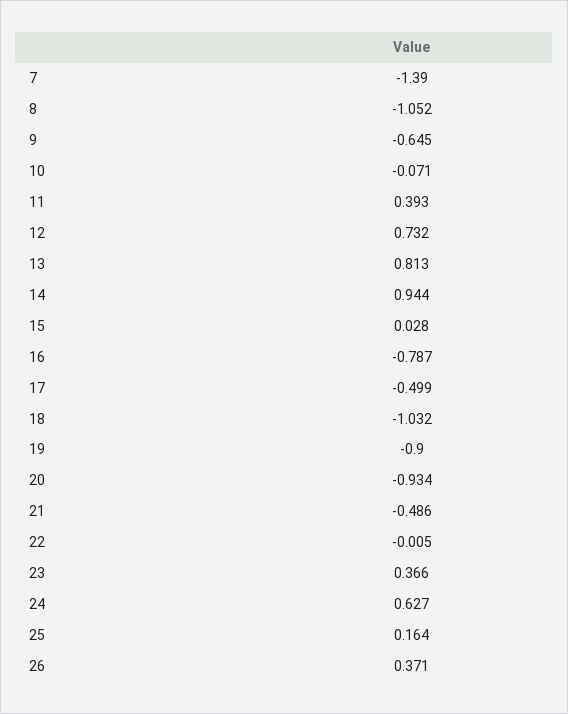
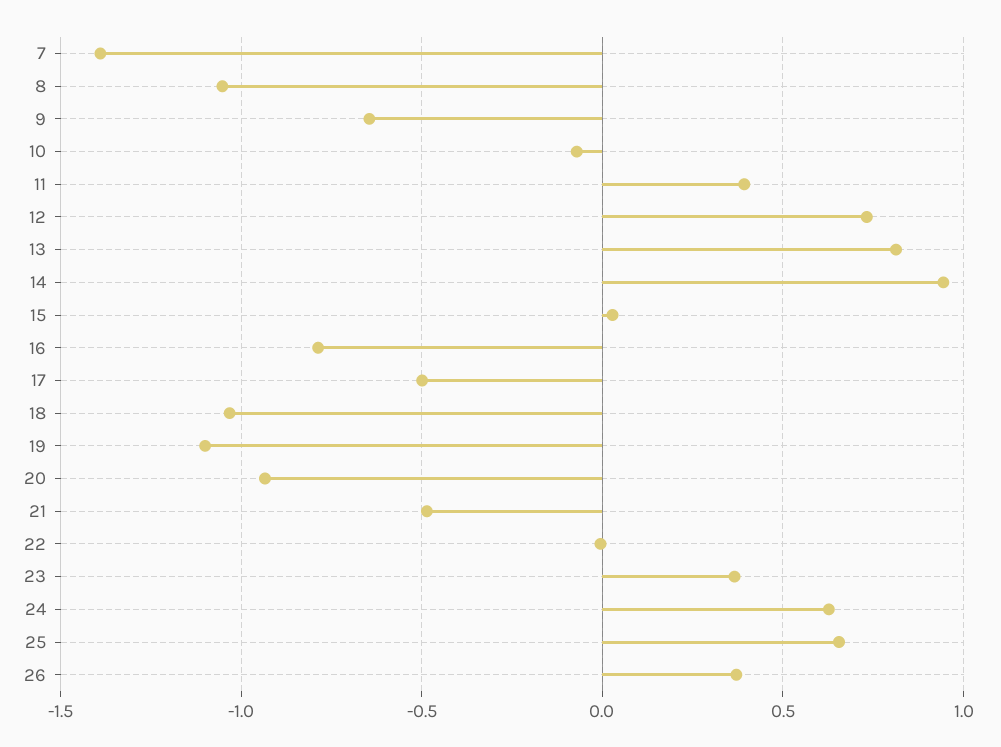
  {
    "7": -1.39,
    "8": -1.052,
    "9": -0.645,
    "10": -0.071,
    "11": 0.393,
    "12": 0.732,
    "13": 0.813,
    "14": 0.944,
    "15": 0.028,
    "16": -0.787,
    "17": -0.499,
    "18": -1.032,
-   "19": -0.9,
+   "19": -1.1,
    "20": -0.934,
    "21": -0.486,
    "22": -0.005,
    "23": 0.366,
    "24": 0.627,
-   "25": 0.164,
+   "25": 0.65,
    "26": 0.371
  }

